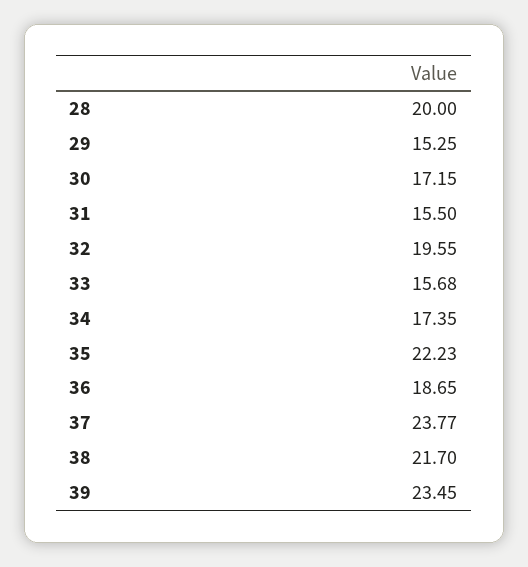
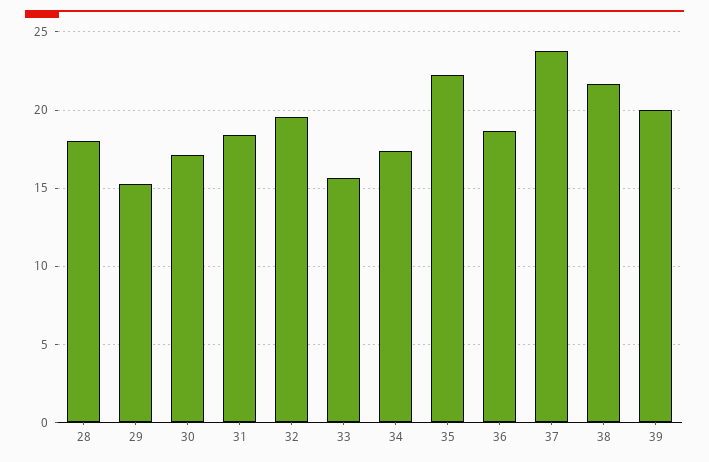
  {
-   "28": 20,
+   "28": 18,
    "29": 15.25,
    "30": 17.15,
-   "31": 15.5,
+   "31": 18.5,
    "32": 19.55,
    "33": 15.68,
    "34": 17.35,
    "35": 22.23,
    "36": 18.65,
    "37": 23.77,
    "38": 21.7,
-   "39": 23.45
+   "39": 20
  }

